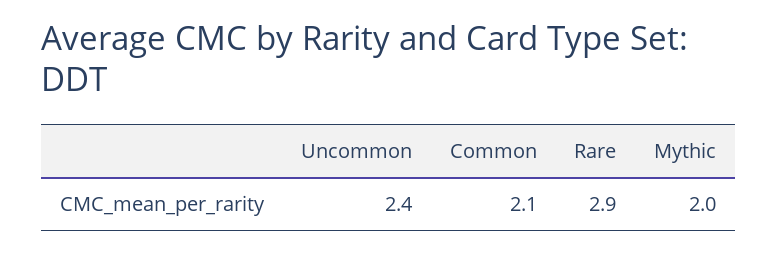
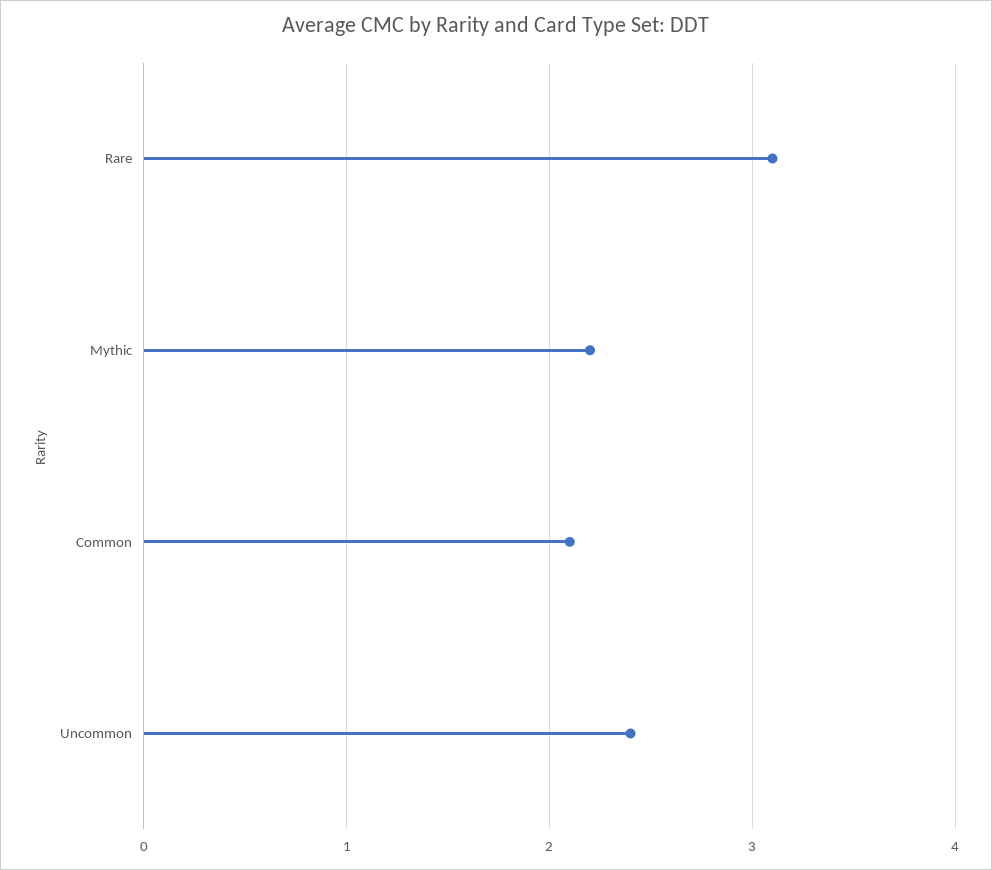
  {
    "Uncommon": 2.4,
    "Common": 2.1,
-   "Rare": 2.9,
+   "Rare": 3.1,
-   "Mythic": 2
+   "Mythic": 2.2
  }

